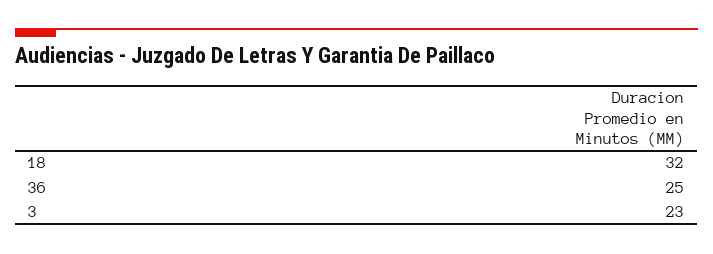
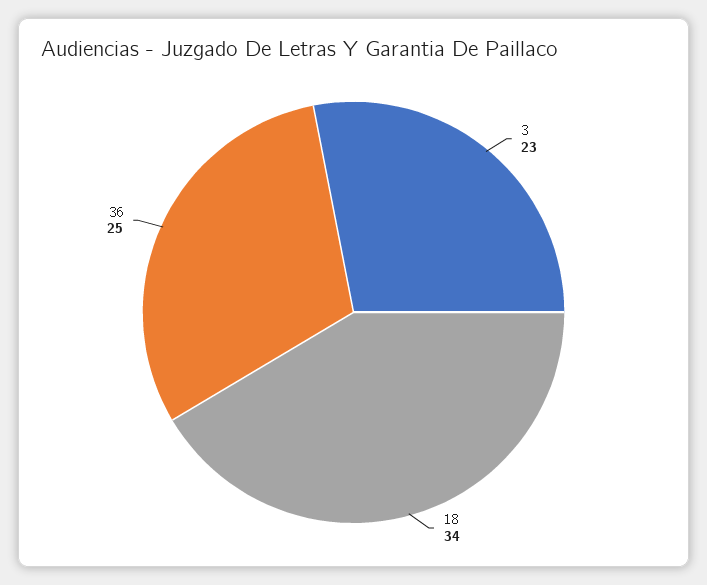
  {
-   "18": 32,
+   "18": 34,
    "36": 25,
    "3": 23
  }

